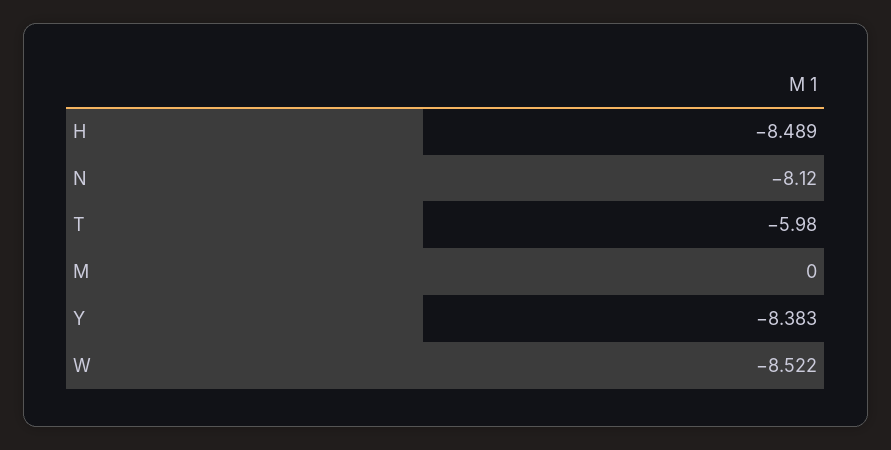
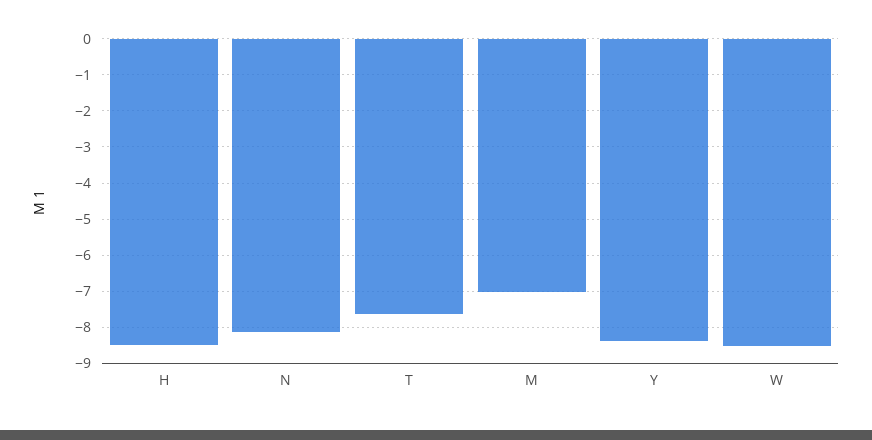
  {
    "H": -8.489,
    "N": -8.12,
-   "T": -5.98,
+   "T": -7.6,
-   "M": 0,
+   "M": -7,
    "Y": -8.383,
    "W": -8.522
  }

